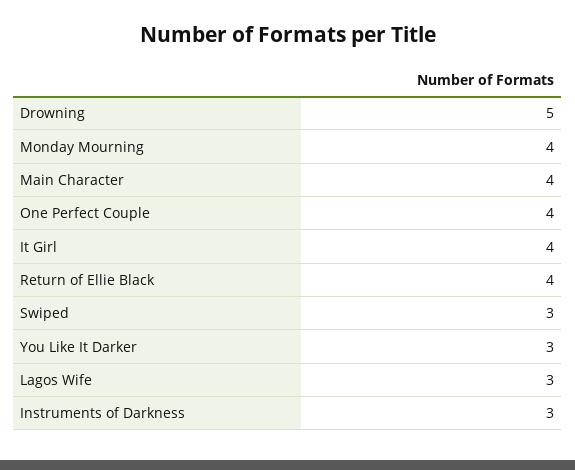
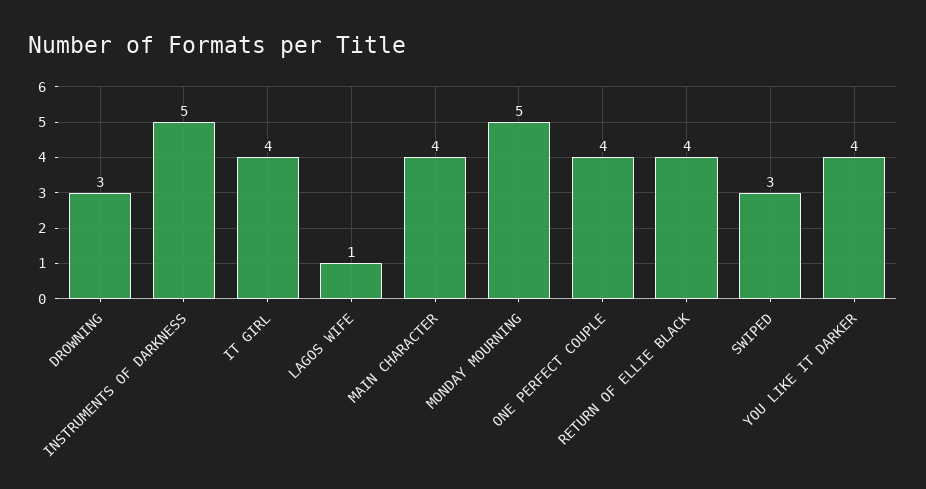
  {
-   "Drowning": 5,
+   "Drowning": 3,
-   "Monday Mourning": 4,
+   "Monday Mourning": 5,
    "Main Character": 4,
    "One Perfect Couple": 4,
    "It Girl": 4,
    "Return of Ellie Black": 4,
    "Swiped": 3,
-   "You Like It Darker": 3,
+   "You Like It Darker": 4,
-   "Lagos Wife": 3,
+   "Lagos Wife": 1,
-   "Instruments of Darkness": 3
+   "Instruments of Darkness": 5
  }

